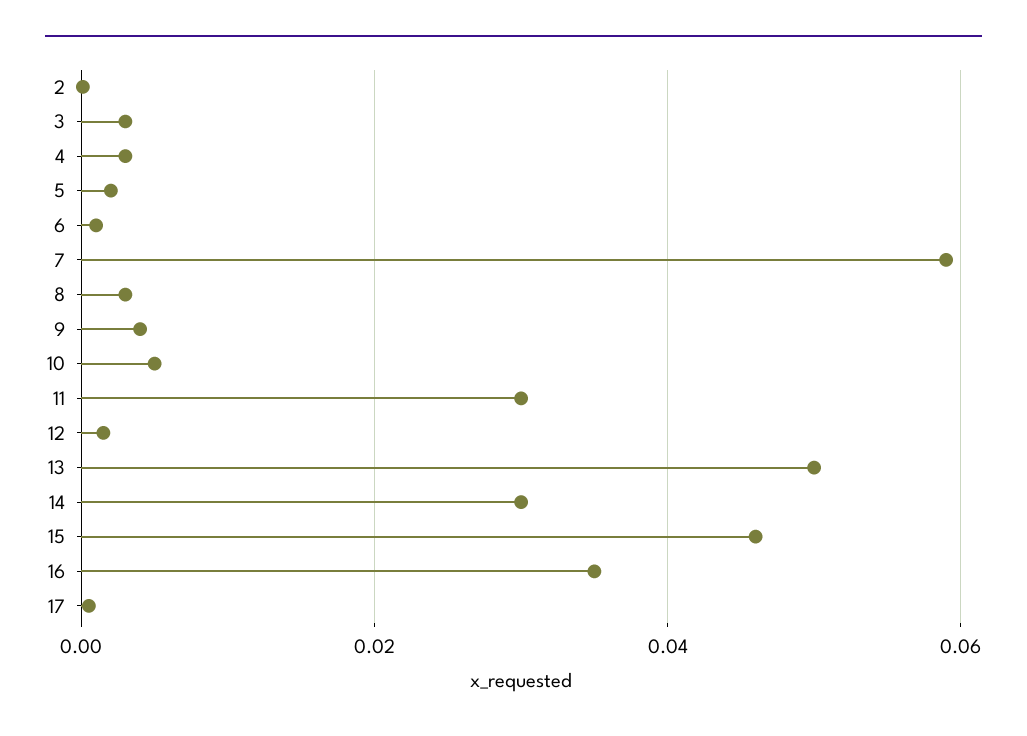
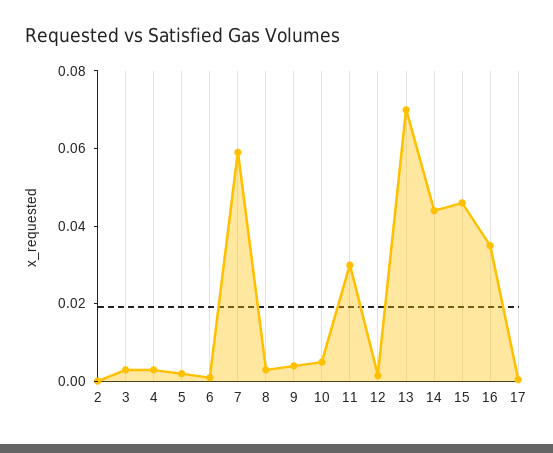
  {
    "2": 0,
    "3": 0.004,
    "4": 0.004,
    "5": 0.002,
    "6": 0.002,
    "7": 0.06,
    "8": 0.004,
    "9": 0.004,
    "10": 0.006,
    "11": 0.03,
    "12": 0.002,
-   "13": 0.05,
+   "13": 0.07,
-   "14": 0.03,
+   "14": 0.045,
    "15": 0.046,
    "16": 0.036,
    "17": 0
  }

